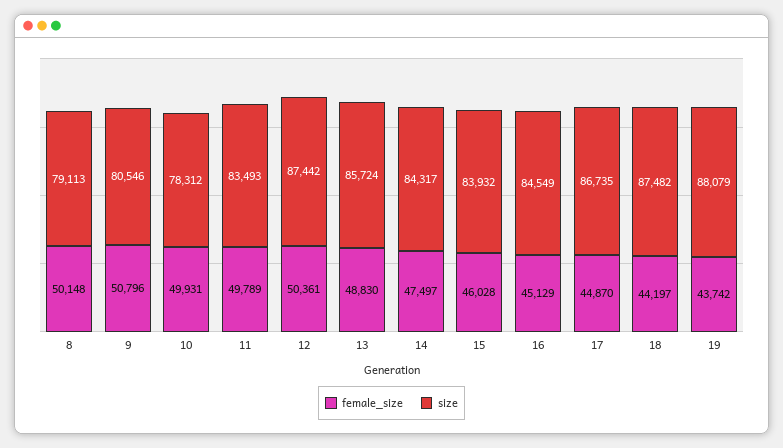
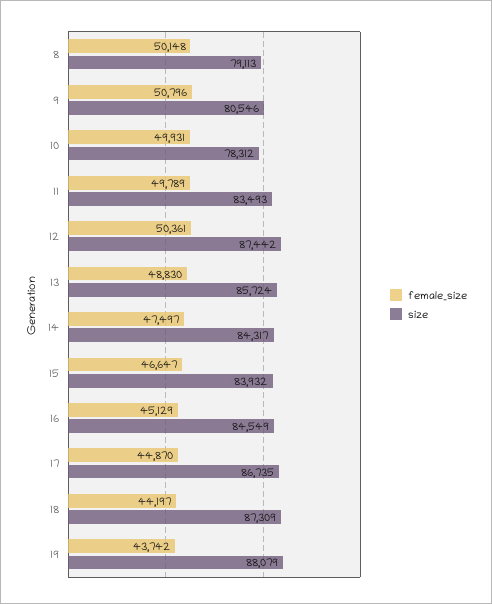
  {
    "female_size": {
      "8": 50148,
      "9": 50796,
      "10": 49931,
      "11": 49789,
      "12": 50361,
      "13": 48830,
      "14": 47497,
-     "15": 46028,
+     "15": 46647,
      "16": 45129,
      "17": 44870,
      "18": 44197,
      "19": 43742
    },
    "size": {
      "8": 79113,
      "9": 80546,
      "10": 78312,
      "11": 83493,
      "12": 87442,
      "13": 85724,
      "14": 84317,
      "15": 83932,
      "16": 84549,
      "17": 86735,
-     "18": 87482,
+     "18": 87309,
      "19": 88079
    }
  }

